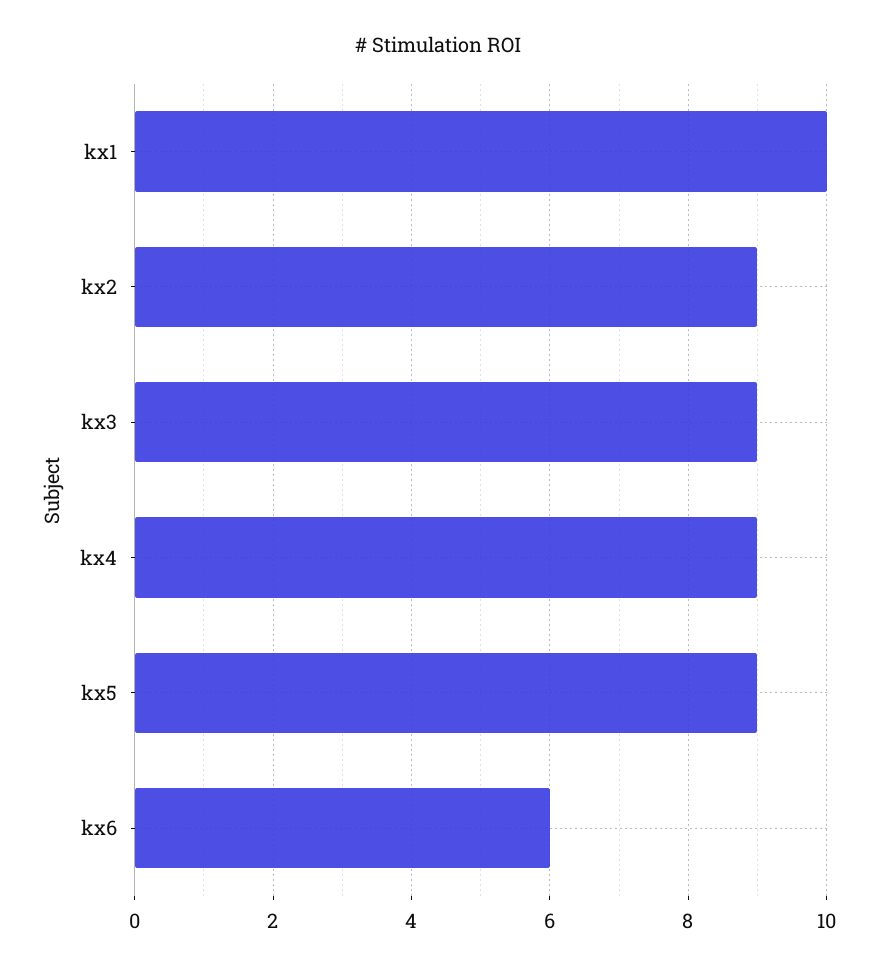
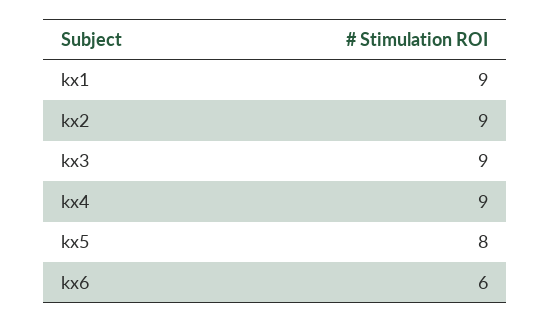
  {
-   "kx1": 10,
+   "kx1": 9,
    "kx2": 9,
    "kx3": 9,
    "kx4": 9,
-   "kx5": 9,
+   "kx5": 8,
    "kx6": 6
  }

